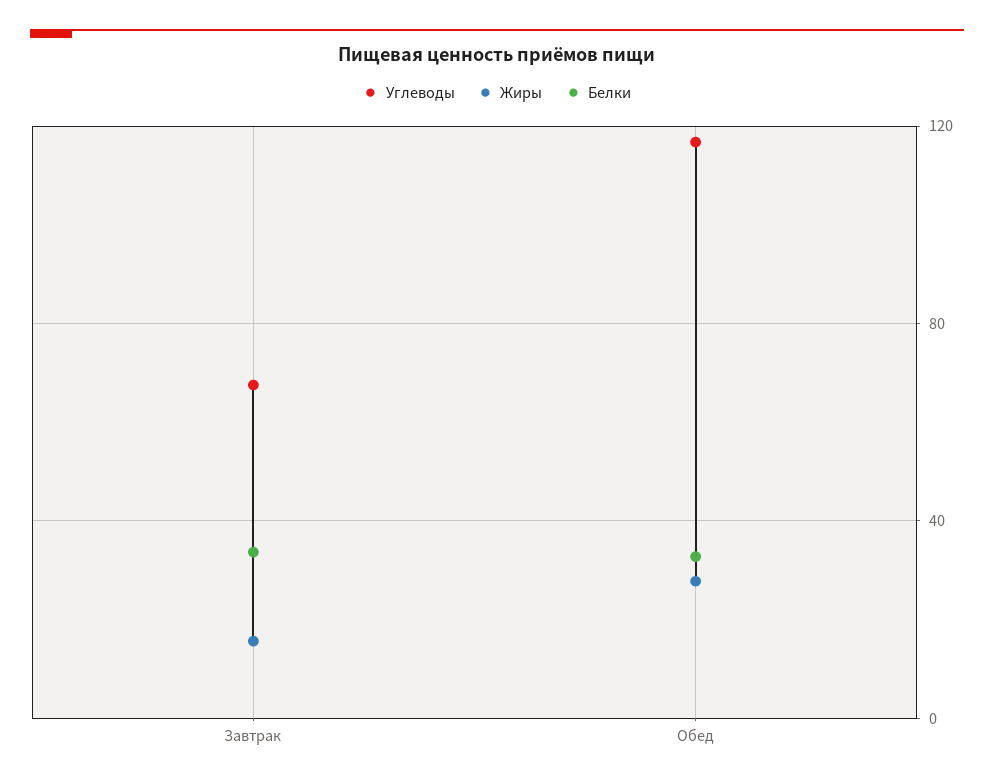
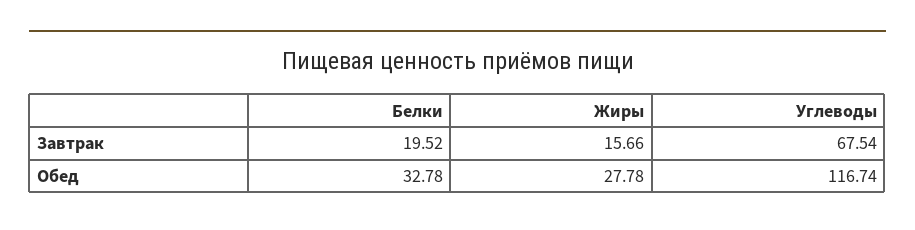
  {
    "Углеводы": {
      "Завтрак": 67.54,
      "Обед": 116.74
    },
    "Жиры": {
      "Завтрак": 15.66,
      "Обед": 27.78
    },
    "Белки": {
-     "Завтрак": 35,
+     "Завтрак": 19.52,
      "Обед": 32.78
    }
  }

